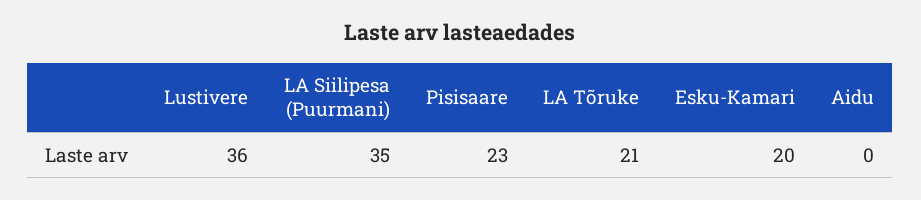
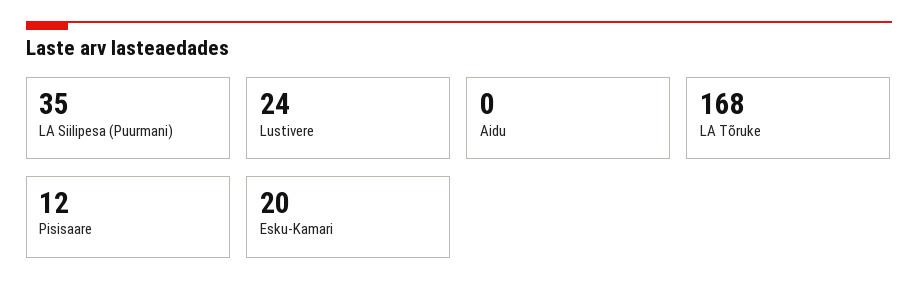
  {
-   "Lustivere": 36,
+   "Lustivere": 24,
    "LA Siilipesa (Puurmani)": 35,
-   "Pisisaare": 23,
+   "Pisisaare": 12,
-   "LA Tõruke": 21,
+   "LA Tõruke": 168,
    "Esku-Kamari": 20,
    "Aidu": 0
  }

